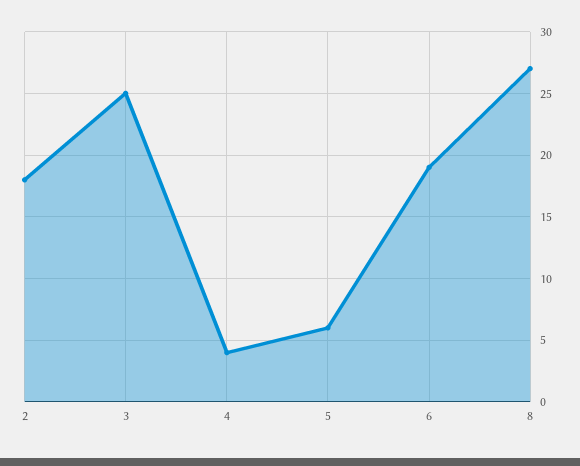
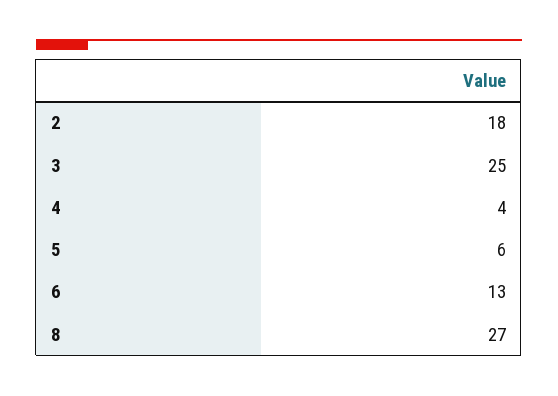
  {
    "2": 18,
    "3": 25,
    "4": 4,
    "5": 6,
-   "6": 19,
+   "6": 13,
    "8": 27
  }

